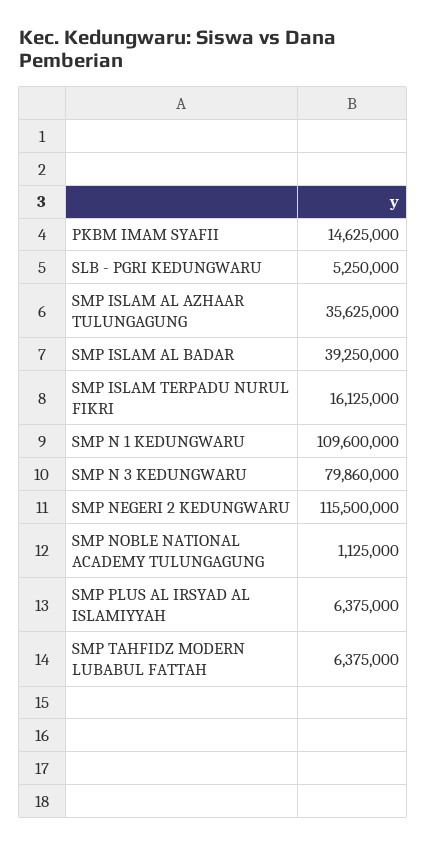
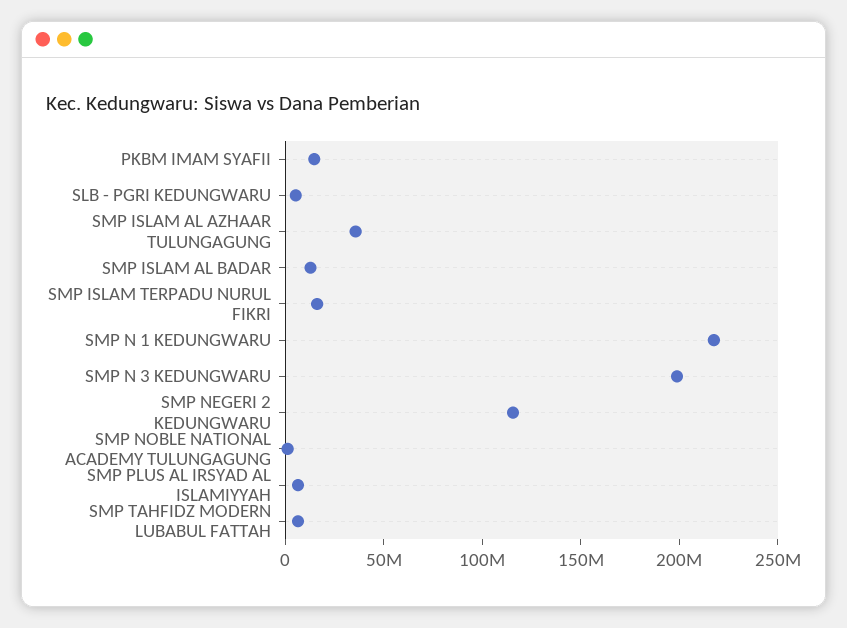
  {
    "PKBM IMAM SYAFII": 14625000,
    "SLB - PGRI KEDUNGWARU": 5250000,
    "SMP ISLAM AL AZHAAR TULUNGAGUNG": 35625000,
-   "SMP ISLAM AL BADAR": 39250000,
+   "SMP ISLAM AL BADAR": 10000000,
    "SMP ISLAM TERPADU NURUL FIKRI": 16125000,
-   "SMP N 1 KEDUNGWARU": 109600000,
+   "SMP N 1 KEDUNGWARU": 220000000,
-   "SMP N 3 KEDUNGWARU": 79860000,
+   "SMP N 3 KEDUNGWARU": 200000000,
    "SMP NEGERI 2 KEDUNGWARU": 115500000,
    "SMP NOBLE NATIONAL ACADEMY TULUNGAGUNG": 1125000,
    "SMP PLUS AL IRSYAD AL ISLAMIYYAH": 6375000,
    "SMP TAHFIDZ MODERN LUBABUL FATTAH": 6375000
  }

